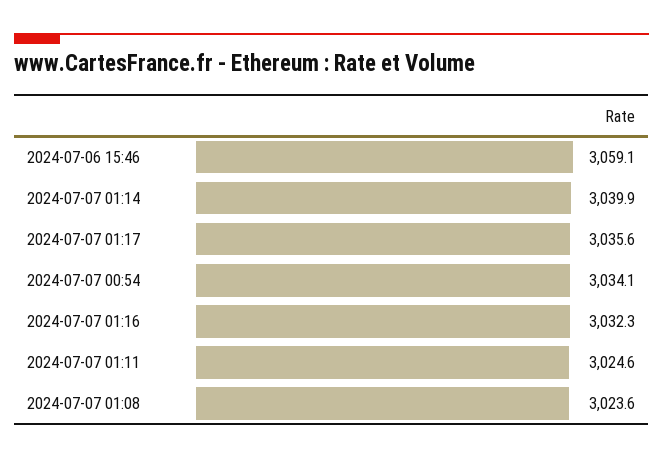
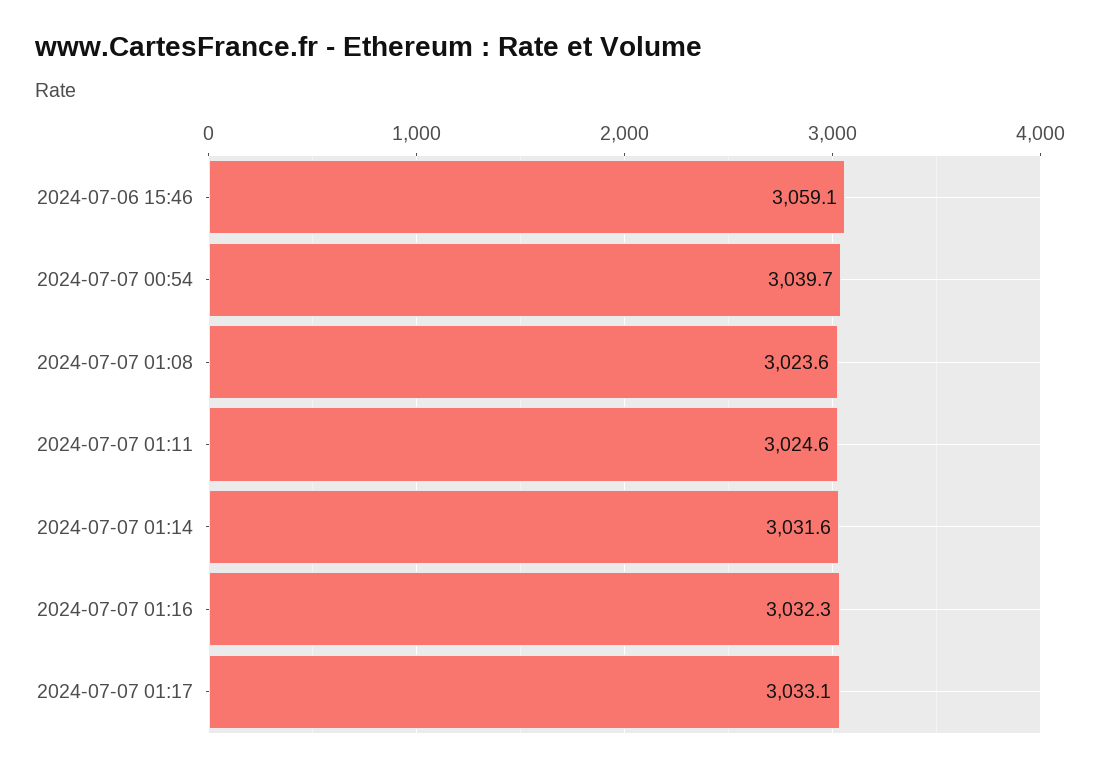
  {
    "2024-07-06 15:46": 3059.1,
-   "2024-07-07 01:14": 3039.9,
+   "2024-07-07 01:14": 3031.6,
-   "2024-07-07 01:17": 3035.6,
+   "2024-07-07 01:17": 3033.1,
-   "2024-07-07 00:54": 3034.1,
+   "2024-07-07 00:54": 3039.7,
    "2024-07-07 01:16": 3032.3,
    "2024-07-07 01:11": 3024.6,
    "2024-07-07 01:08": 3023.6
  }

